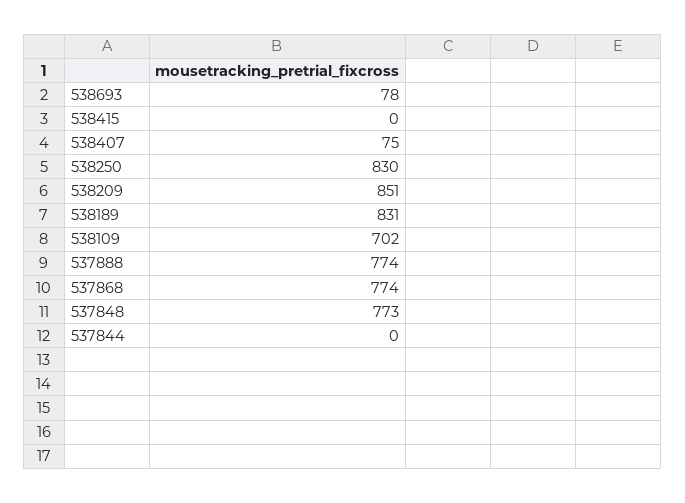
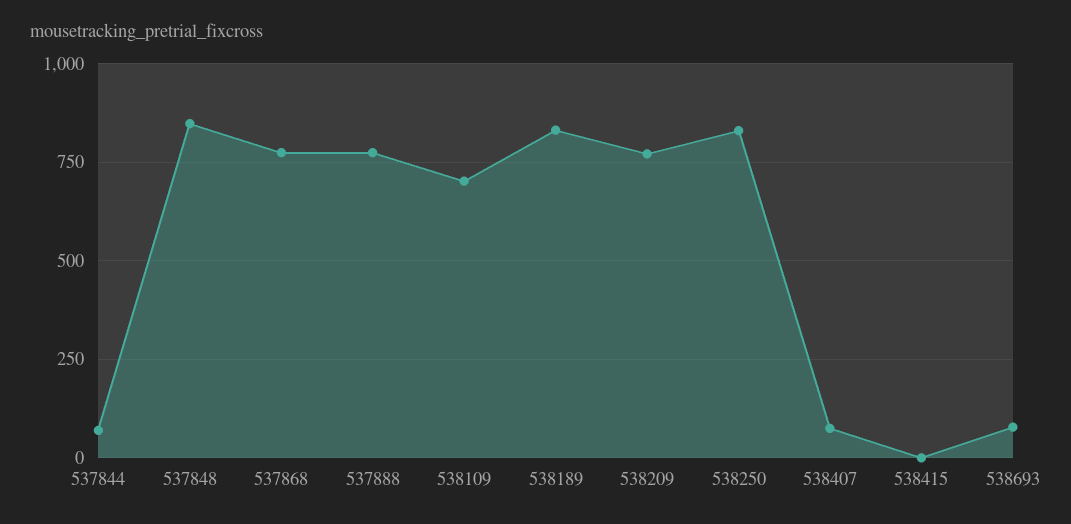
  {
    "538693": 78,
    "538415": 0,
    "538407": 75,
    "538250": 830,
-   "538209": 851,
+   "538209": 775,
    "538189": 831,
    "538109": 702,
    "537888": 774,
    "537868": 774,
-   "537848": 773,
+   "537848": 850,
-   "537844": 0
+   "537844": 75
  }

